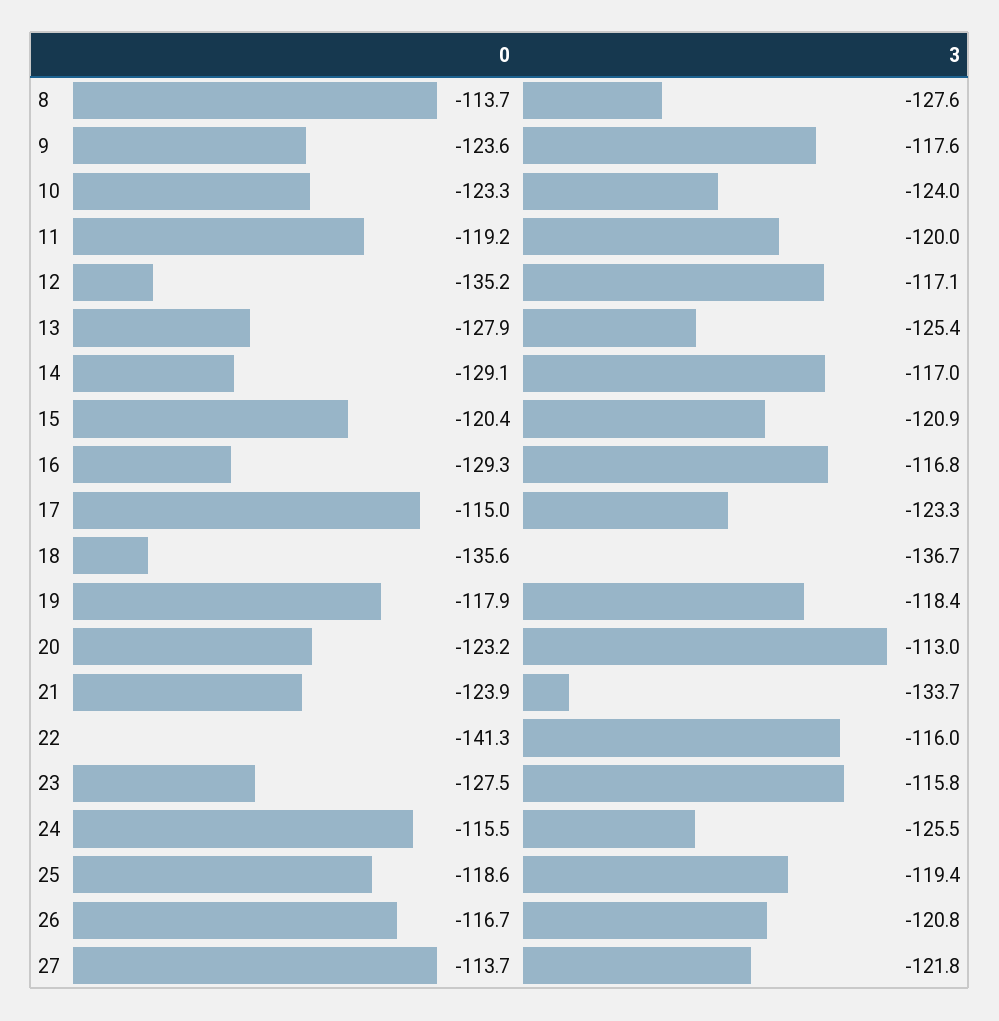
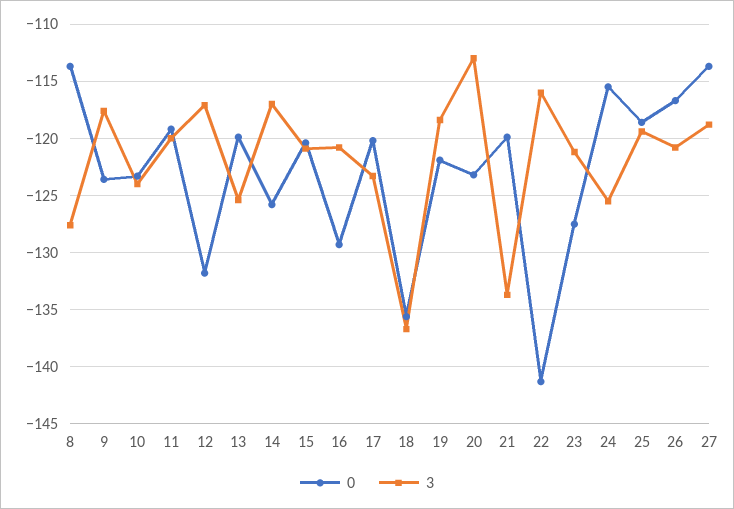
  {
    "0": {
      "8": -113.7,
      "9": -123.6,
      "10": -123.3,
      "11": -119.2,
-     "12": -135.2,
+     "12": -132,
-     "13": -127.9,
+     "13": -120,
-     "14": -129.1,
+     "14": -126,
      "15": -120.4,
      "16": -129.3,
-     "17": -115,
+     "17": -120,
      "18": -135.6,
-     "19": -117.9,
+     "19": -122,
      "20": -123.2,
-     "21": -123.9,
+     "21": -120,
      "22": -141.3,
      "23": -127.5,
      "24": -115.5,
      "25": -118.6,
      "26": -116.7,
      "27": -113.7
    },
    "3": {
      "8": -127.6,
      "9": -117.6,
      "10": -124,
      "11": -120,
      "12": -117.1,
      "13": -125.4,
      "14": -117,
      "15": -120.9,
-     "16": -116.8,
+     "16": -121,
      "17": -123.3,
      "18": -136.7,
      "19": -118.4,
      "20": -113,
      "21": -133.7,
      "22": -116,
-     "23": -115.8,
+     "23": -121,
      "24": -125.5,
      "25": -119.4,
      "26": -120.8,
-     "27": -121.8
+     "27": -119
    }
  }

